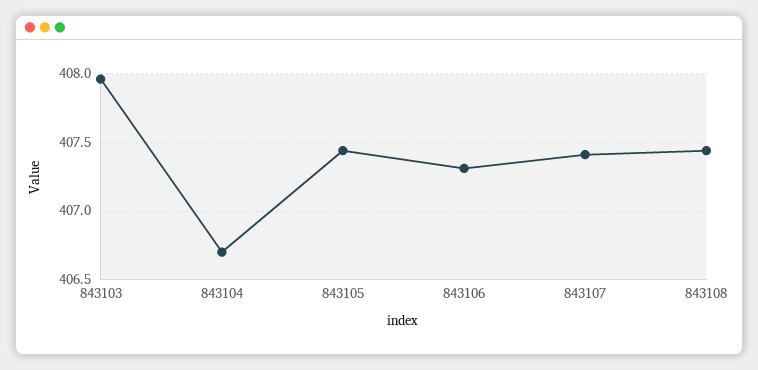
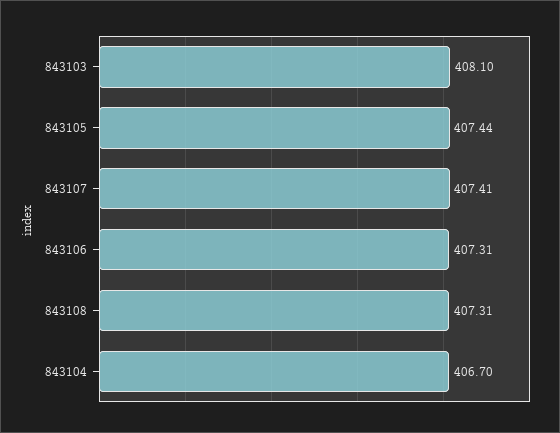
  {
-   "843103": 407.95,
+   "843103": 408.1,
    "843104": 406.7,
    "843105": 407.44,
    "843106": 407.31,
    "843107": 407.41,
-   "843108": 407.45
+   "843108": 407.31
  }

